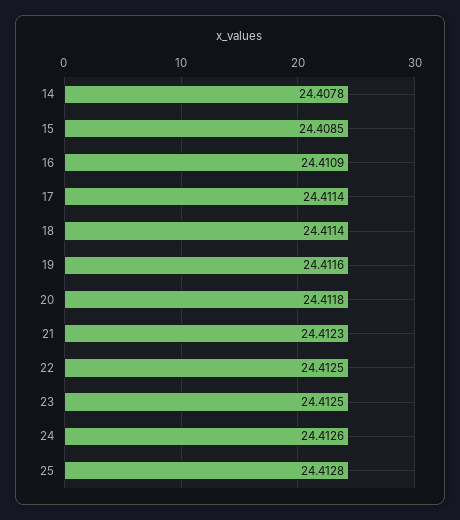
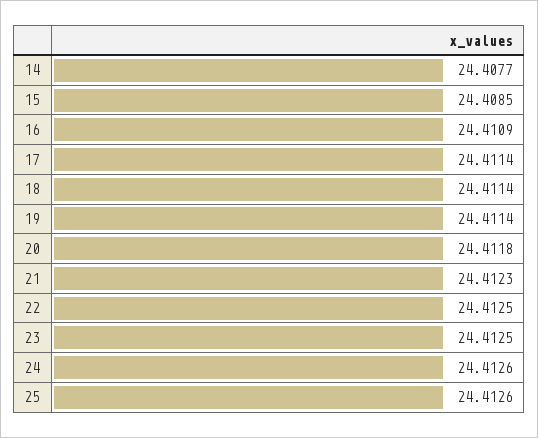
  {
-   "14": 24.4078,
+   "14": 24.4077,
    "15": 24.4085,
    "16": 24.4109,
    "17": 24.4114,
    "18": 24.4114,
-   "19": 24.4116,
+   "19": 24.4114,
    "20": 24.4118,
    "21": 24.4123,
    "22": 24.4125,
    "23": 24.4125,
    "24": 24.4126,
-   "25": 24.4128
+   "25": 24.4126
  }

